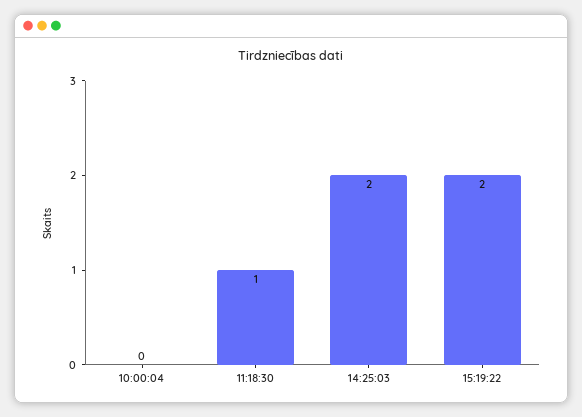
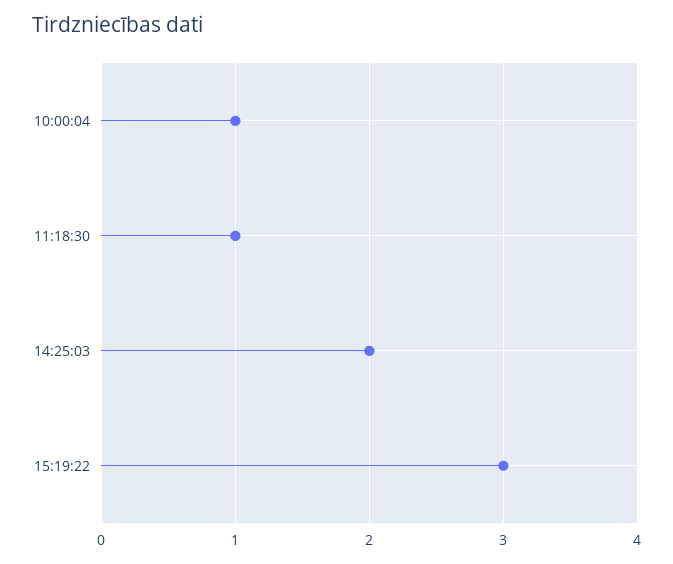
  {
-   "10:00:04": 0,
+   "10:00:04": 1,
    "11:18:30": 1,
    "14:25:03": 2,
-   "15:19:22": 2
+   "15:19:22": 3
  }

